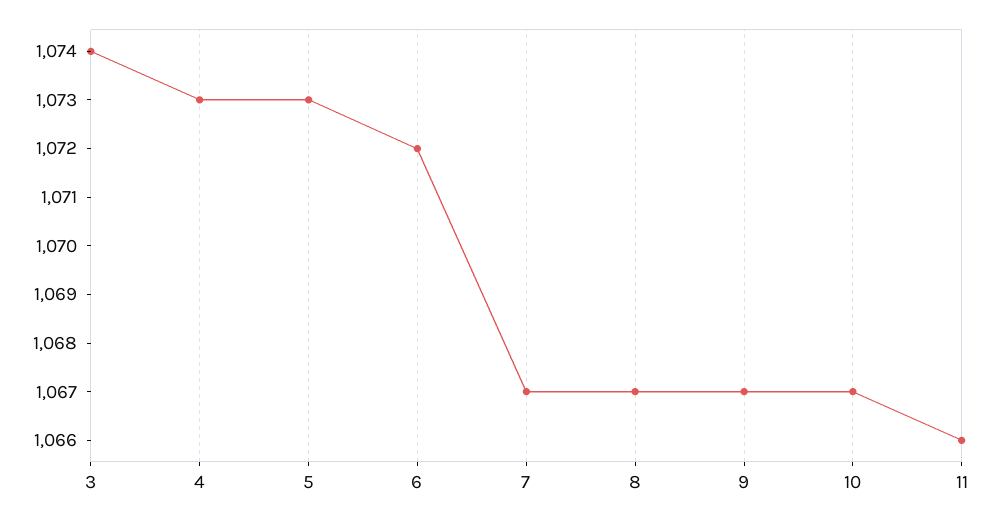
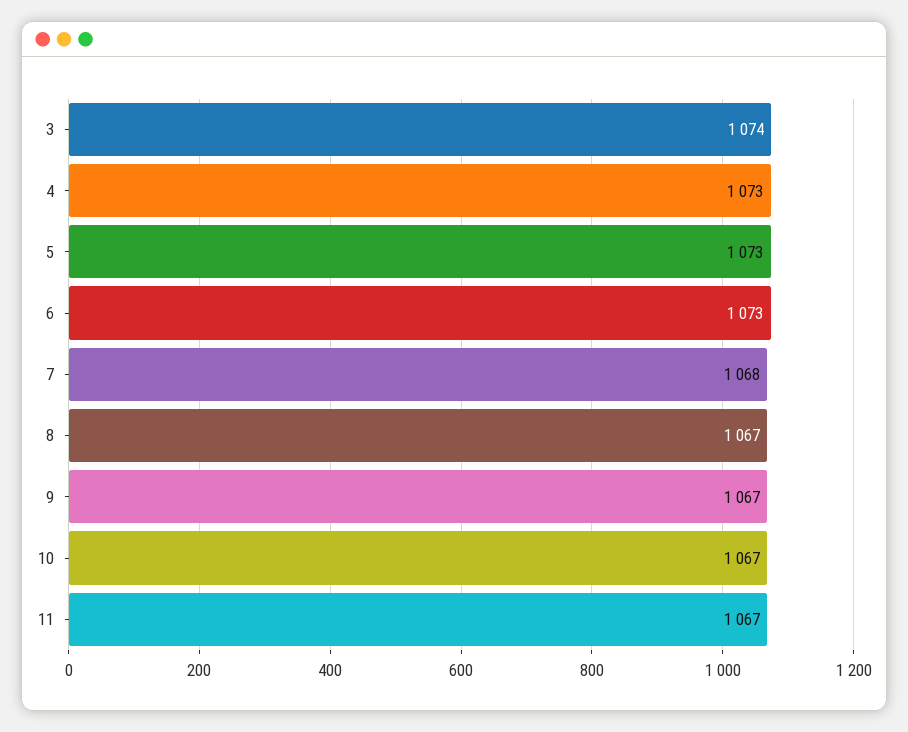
  {
    "3": 1074,
    "4": 1073,
    "5": 1073,
-   "6": 1072,
+   "6": 1073,
-   "7": 1067,
+   "7": 1068,
    "8": 1067,
    "9": 1067,
    "10": 1067,
-   "11": 1066
+   "11": 1067
  }

